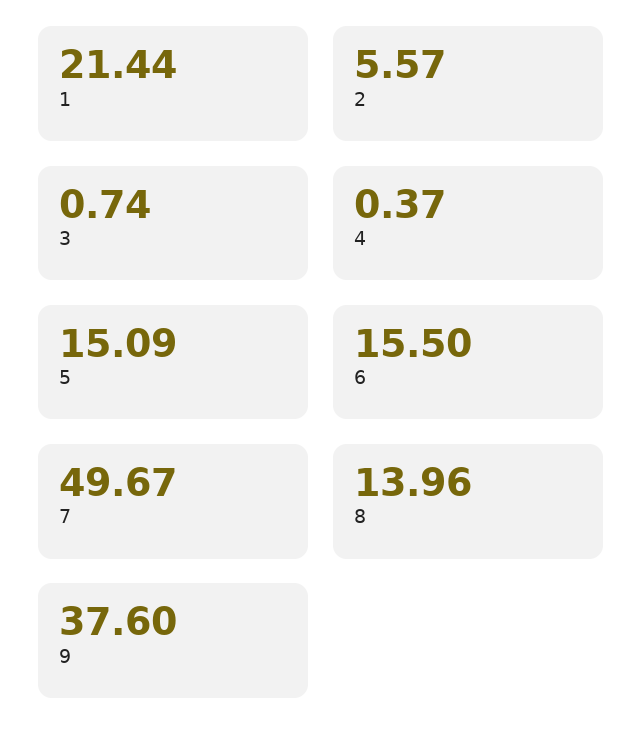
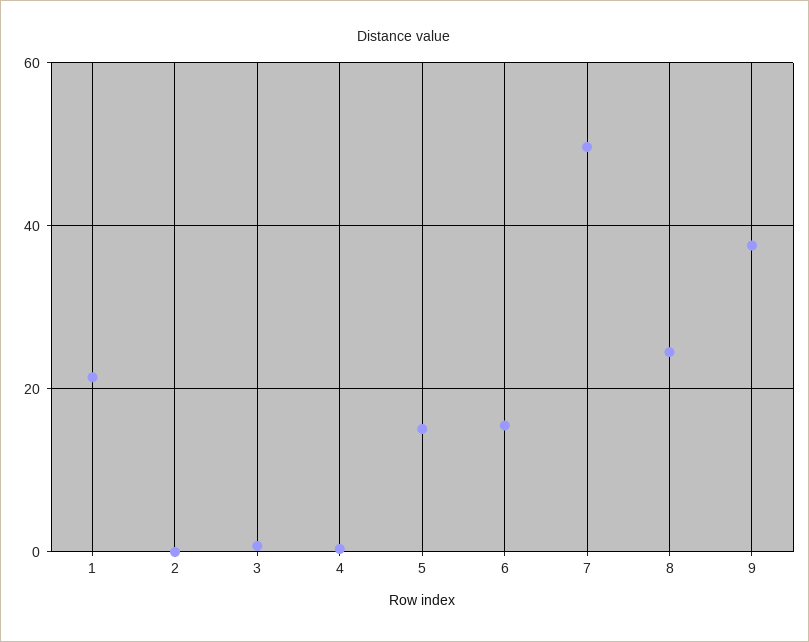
  {
    "1": 21.44,
-   "2": 5.57,
+   "2": 0,
    "3": 0.74,
    "4": 0.37,
    "5": 15.09,
    "6": 15.5,
    "7": 49.67,
-   "8": 13.96,
+   "8": 24,
    "9": 37.6
  }

